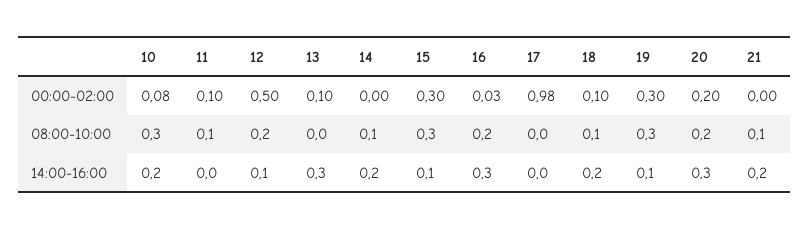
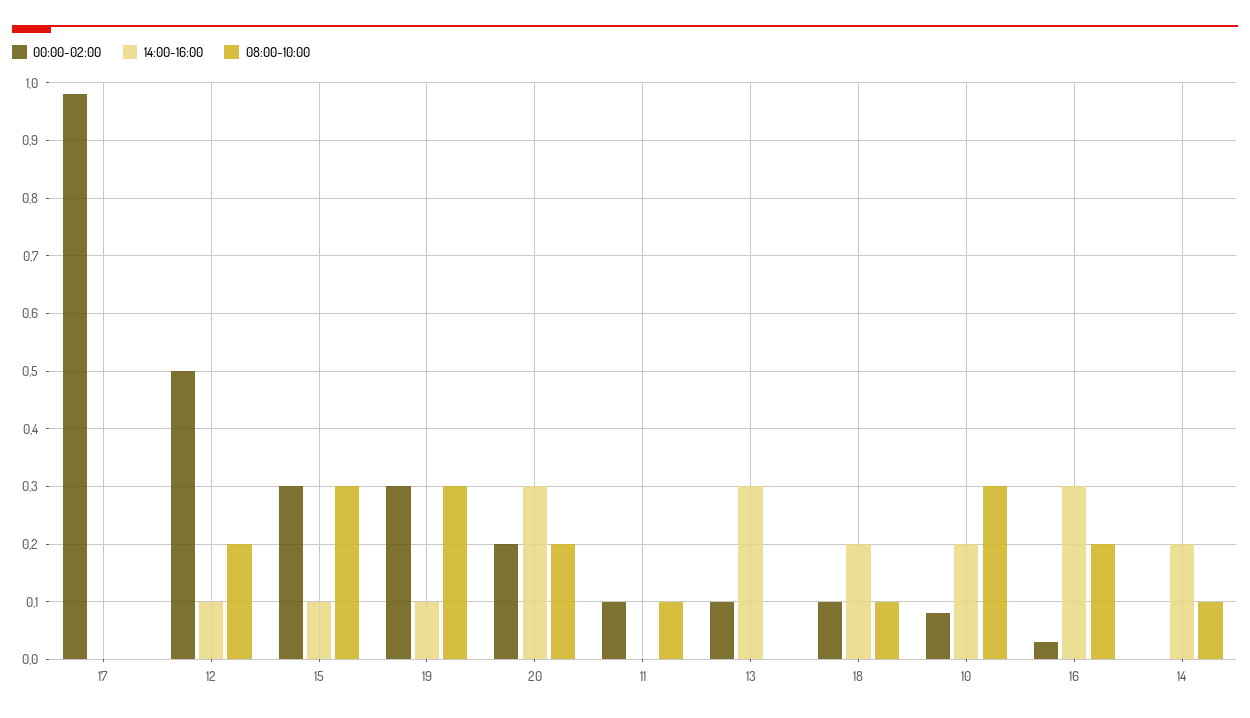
  {
    "00:00-02:00": {
      "10": 0.08,
      "11": 0.1,
      "12": 0.5,
      "13": 0.1,
      "14": 0,
      "15": 0.3,
      "16": 0.03,
      "17": 0.98,
      "18": 0.1,
      "19": 0.3,
-     "20": 0.2,
+     "20": 0.2
-     "21": 0
    },
    "08:00-10:00": {
      "10": 0.3,
      "11": 0.1,
      "12": 0.2,
      "13": 0,
      "14": 0.1,
      "15": 0.3,
      "16": 0.2,
      "17": 0,
      "18": 0.1,
      "19": 0.3,
-     "20": 0.2,
+     "20": 0.2
-     "21": 0.1
    },
    "14:00-16:00": {
      "10": 0.2,
      "11": 0,
      "12": 0.1,
      "13": 0.3,
      "14": 0.2,
      "15": 0.1,
      "16": 0.3,
      "17": 0,
      "18": 0.2,
      "19": 0.1,
-     "20": 0.3,
+     "20": 0.3
-     "21": 0.2
    }
  }

